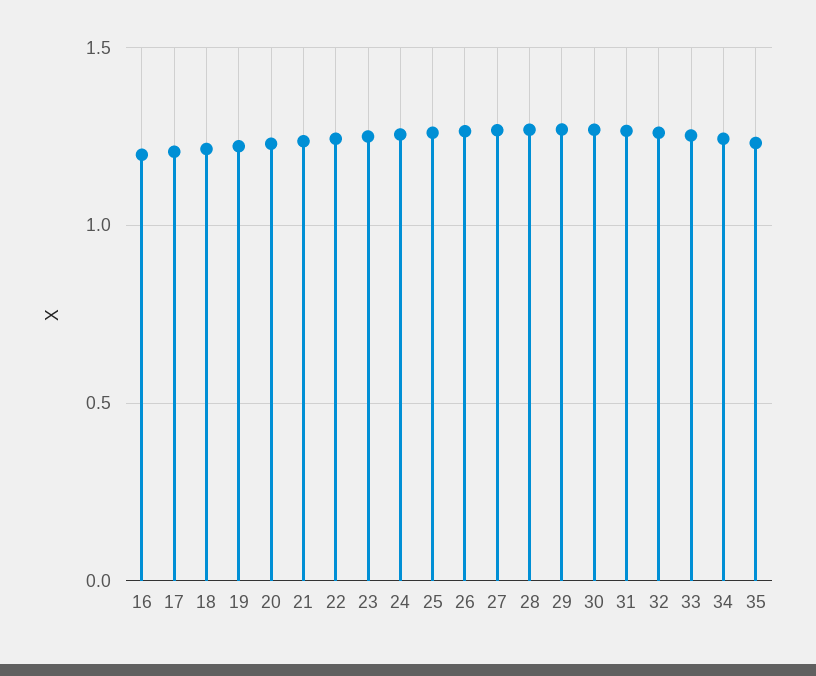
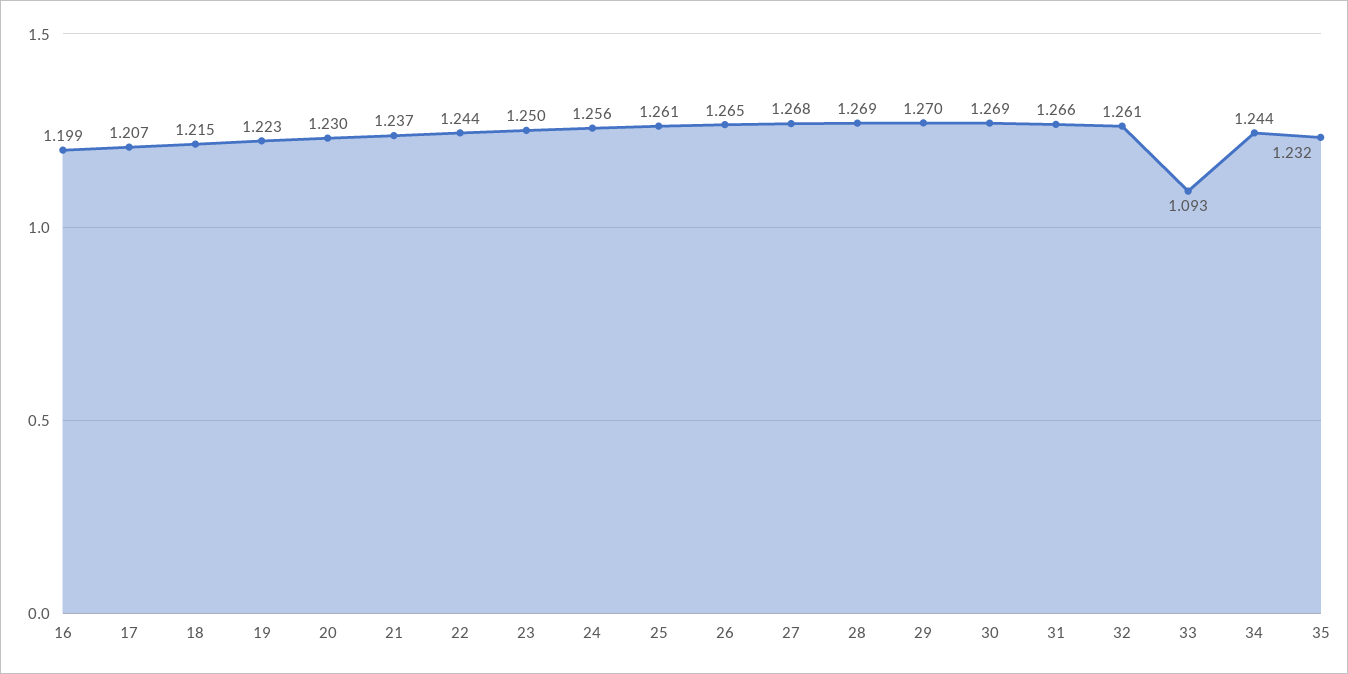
  {
    "16": 1.199,
    "17": 1.207,
    "18": 1.215,
    "19": 1.223,
    "20": 1.23,
    "21": 1.237,
    "22": 1.244,
    "23": 1.25,
    "24": 1.256,
    "25": 1.261,
    "26": 1.265,
    "27": 1.268,
    "28": 1.269,
    "29": 1.27,
    "30": 1.269,
    "31": 1.266,
    "32": 1.261,
-   "33": 1.25,
+   "33": 1.093,
    "34": 1.244,
    "35": 1.232
  }

